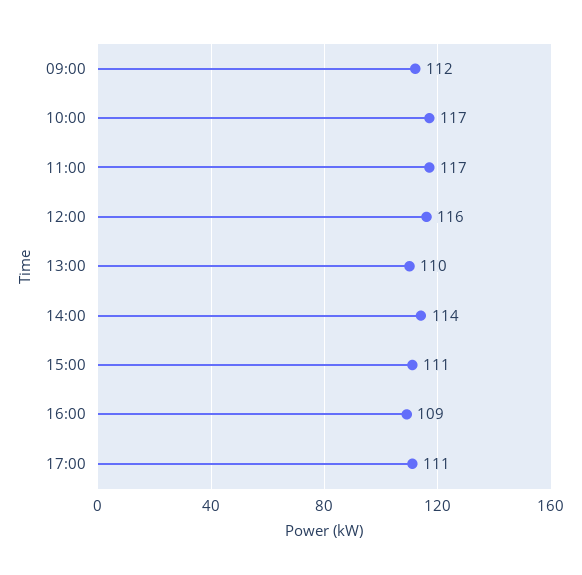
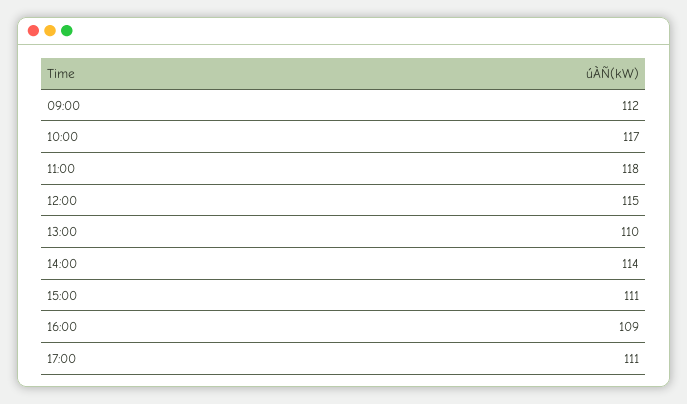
  {
    "09:00": 112,
    "10:00": 117,
-   "11:00": 117,
+   "11:00": 118,
-   "12:00": 116,
+   "12:00": 115,
    "13:00": 110,
    "14:00": 114,
    "15:00": 111,
    "16:00": 109,
    "17:00": 111
  }

